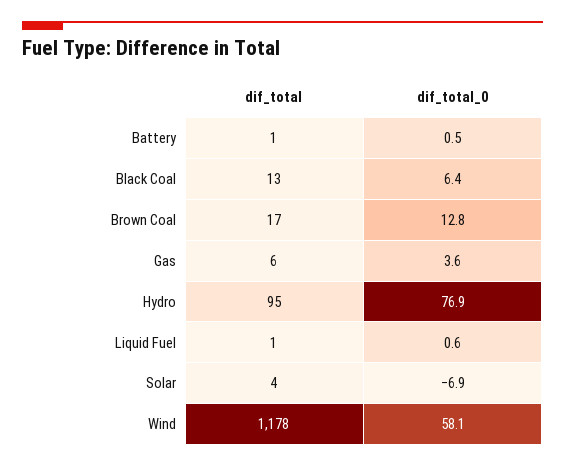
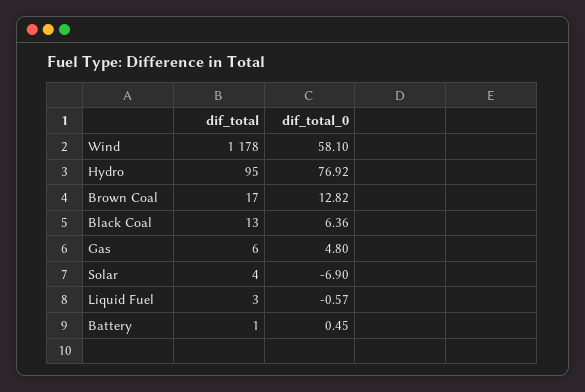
  {
    "dif_total": {
      "Battery": 1,
      "Black Coal": 13,
      "Brown Coal": 17,
      "Gas": 6,
      "Hydro": 95,
-     "Liquid Fuel": 1,
+     "Liquid Fuel": 3,
      "Solar": 4,
      "Wind": 1178
    },
    "dif_total_0": {
      "Battery": 0.45,
      "Black Coal": 6.36,
      "Brown Coal": 12.82,
-     "Gas": 3.6,
+     "Gas": 4.8,
      "Hydro": 76.92,
-     "Liquid Fuel": 0.6,
+     "Liquid Fuel": -0.57,
      "Solar": -6.9,
      "Wind": 58.1
    }
  }

